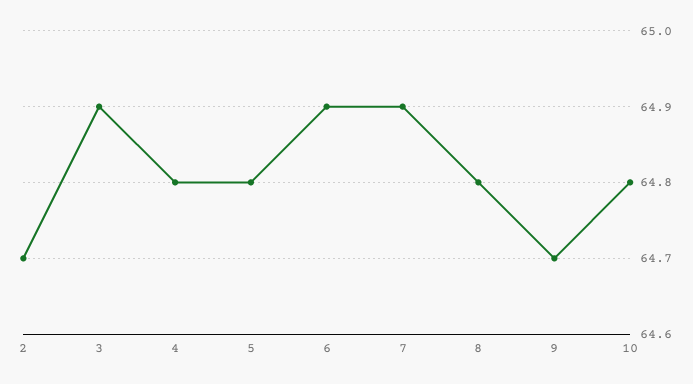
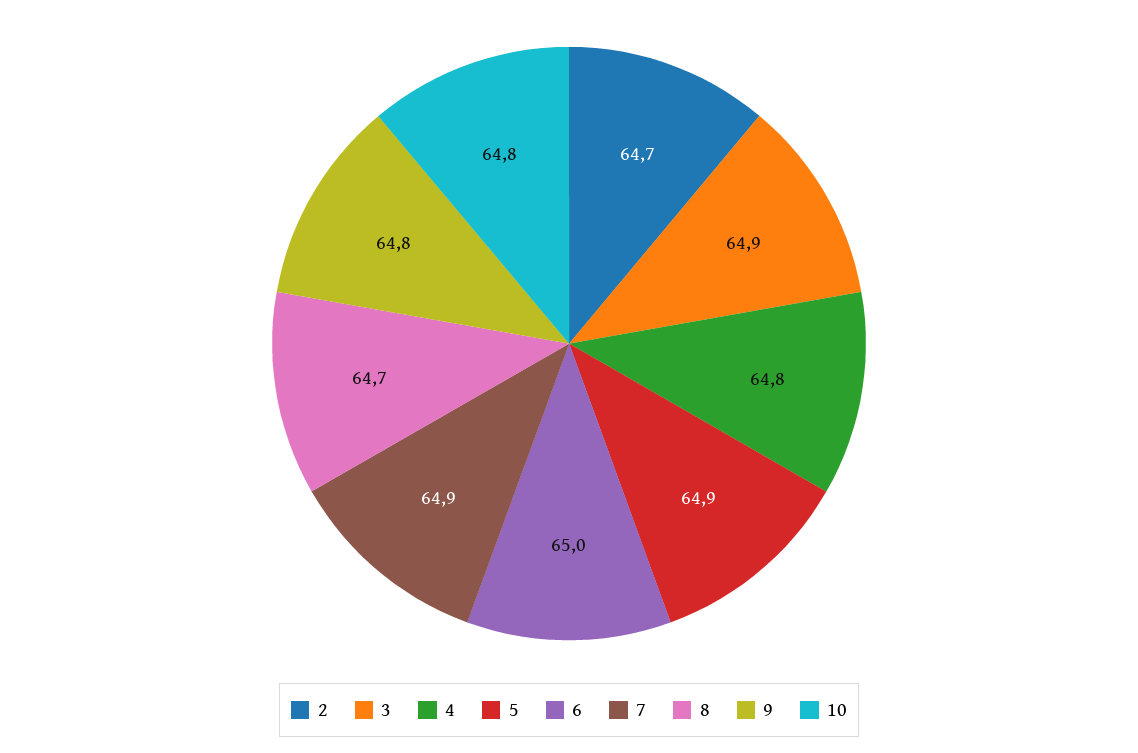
  {
    "2": 64.7,
    "3": 64.9,
    "4": 64.8,
-   "5": 64.8,
+   "5": 64.9,
-   "6": 64.9,
+   "6": 65,
    "7": 64.9,
-   "8": 64.8,
+   "8": 64.7,
-   "9": 64.7,
+   "9": 64.8,
    "10": 64.8
  }

